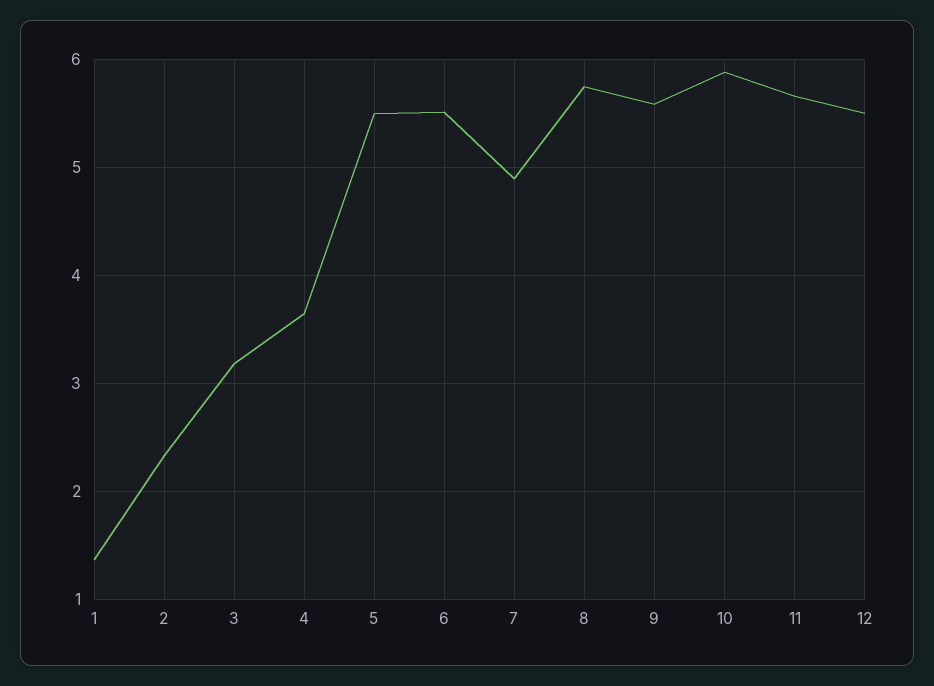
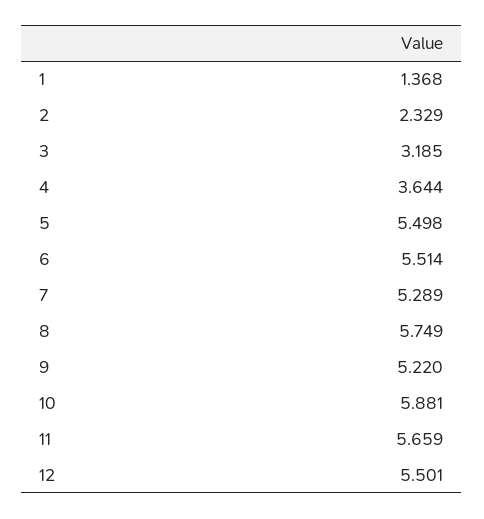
  {
    "1": 1.368,
    "2": 2.329,
    "3": 3.185,
    "4": 3.644,
    "5": 5.498,
    "6": 5.514,
-   "7": 4.9,
+   "7": 5.289,
    "8": 5.749,
-   "9": 5.6,
+   "9": 5.22,
    "10": 5.881,
    "11": 5.659,
    "12": 5.501
  }

